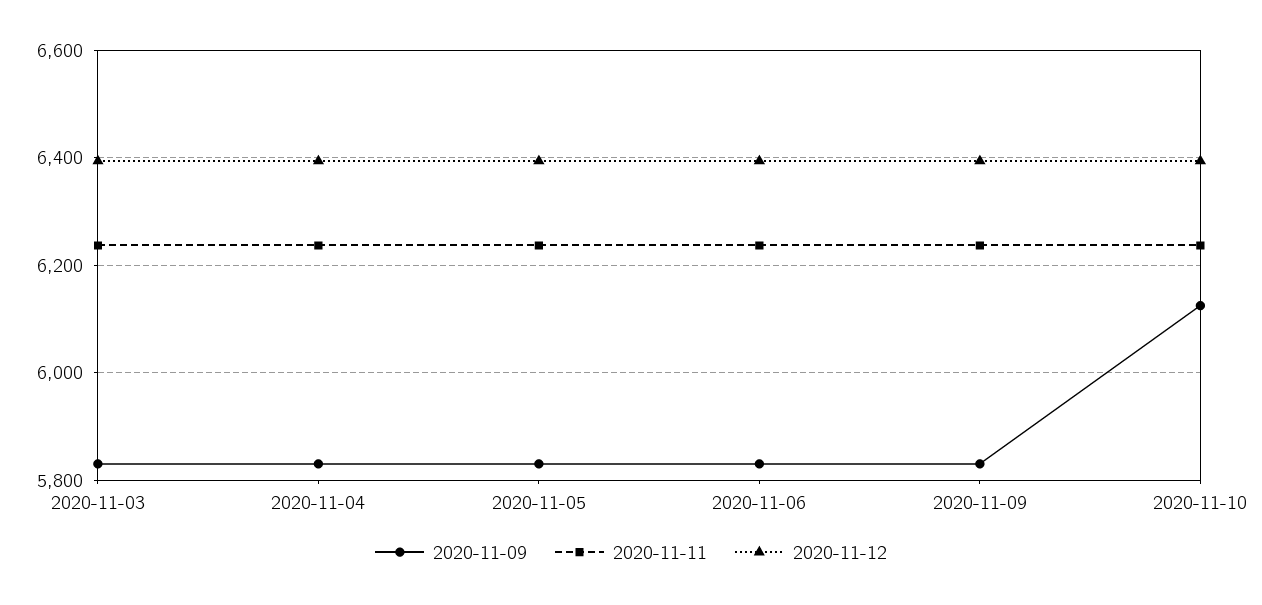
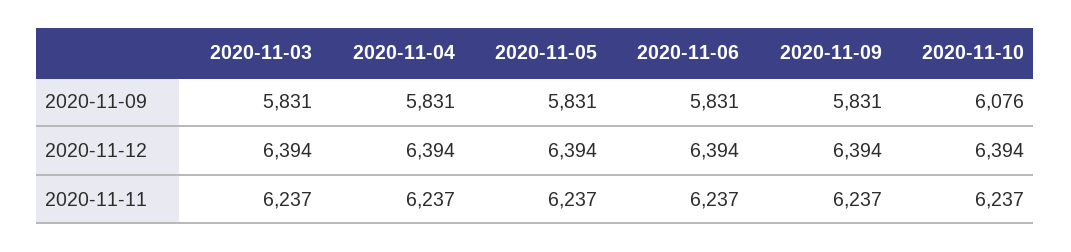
  {
    "2020-11-09": {
      "2020-11-03": 5831,
      "2020-11-04": 5831,
      "2020-11-05": 5831,
      "2020-11-06": 5831,
      "2020-11-09": 5831,
-     "2020-11-10": 6120
+     "2020-11-10": 6076
    },
    "2020-11-11": {
      "2020-11-03": 6237,
      "2020-11-04": 6237,
      "2020-11-05": 6237,
      "2020-11-06": 6237,
      "2020-11-09": 6237,
      "2020-11-10": 6237
    },
    "2020-11-12": {
      "2020-11-03": 6394,
      "2020-11-04": 6394,
      "2020-11-05": 6394,
      "2020-11-06": 6394,
      "2020-11-09": 6394,
      "2020-11-10": 6394
    }
  }

